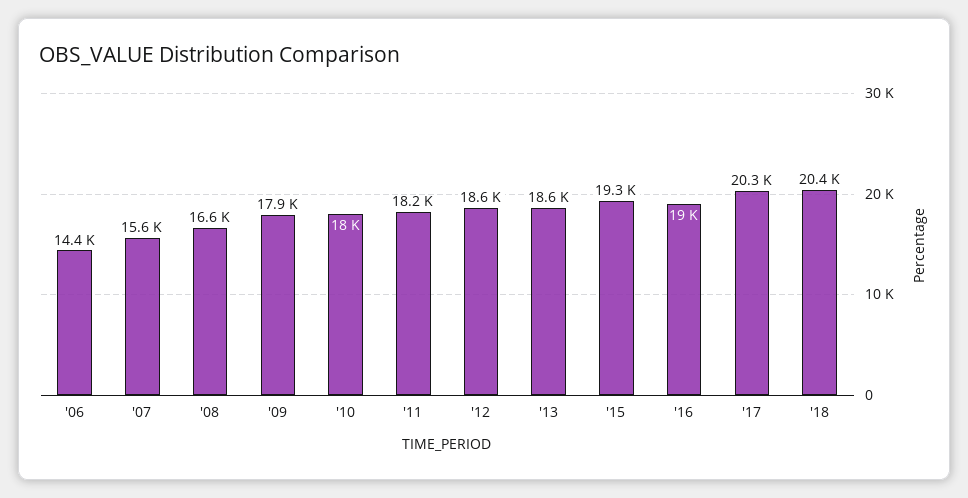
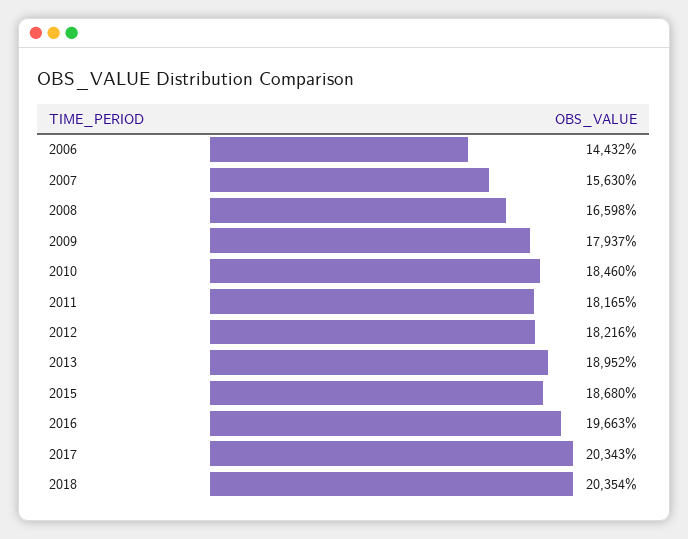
  {
    "'06": 14432,
    "'07": 15630,
    "'08": 16598,
    "'09": 17937,
-   "'10": 18000,
+   "'10": 18460,
    "'11": 18165,
-   "'12": 18600,
+   "'12": 18216,
-   "'13": 18600,
+   "'13": 18952,
-   "'15": 19300,
+   "'15": 18680,
-   "'16": 19000,
+   "'16": 19663,
    "'17": 20343,
    "'18": 20354
  }

